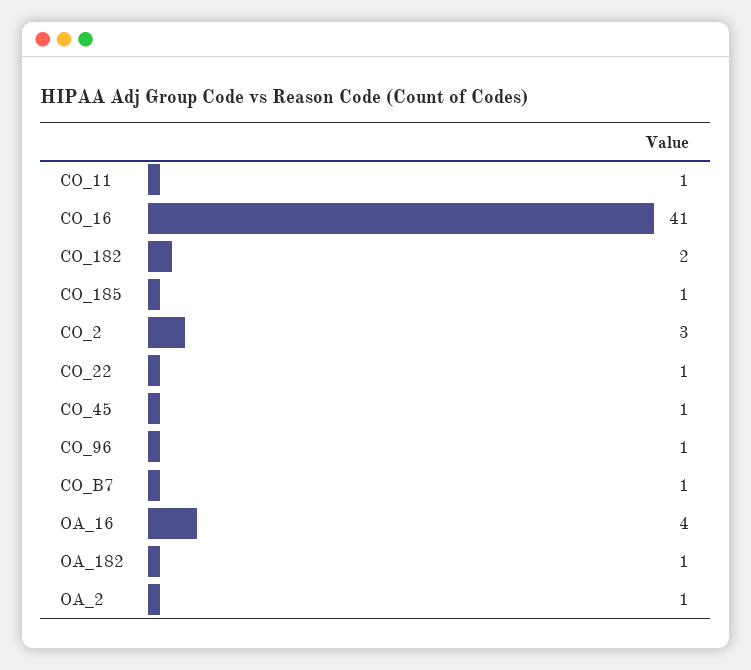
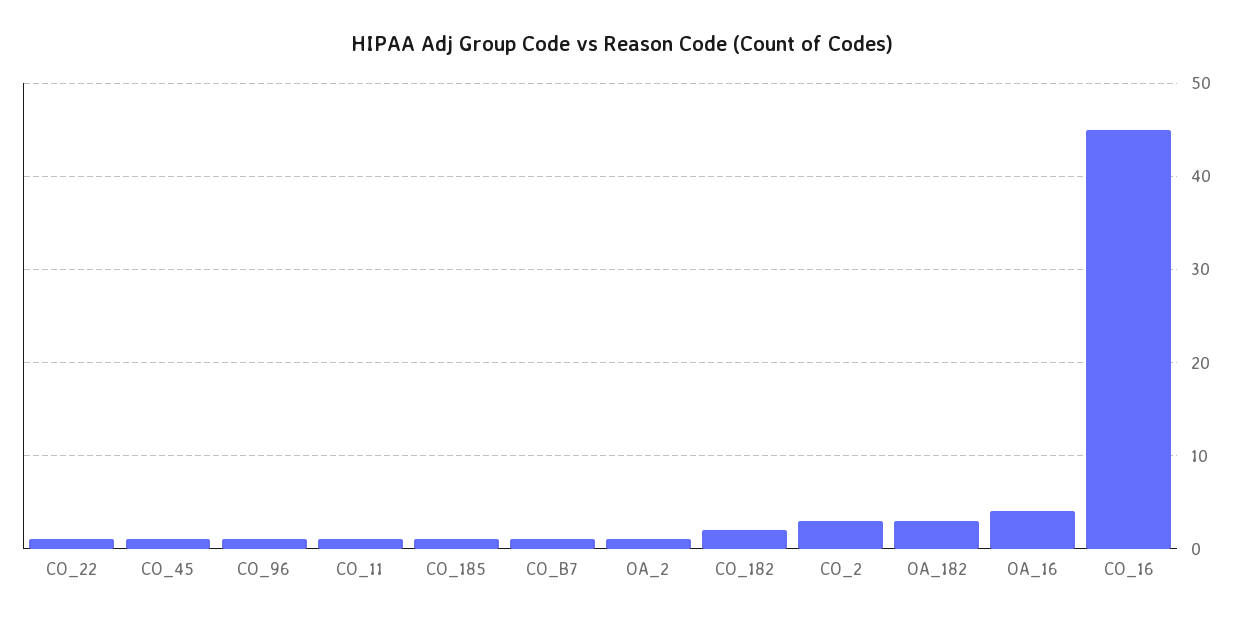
  {
    "CO_11": 1,
-   "CO_16": 41,
+   "CO_16": 45,
    "CO_182": 2,
    "CO_185": 1,
    "CO_2": 3,
    "CO_22": 1,
    "CO_45": 1,
    "CO_96": 1,
    "CO_B7": 1,
    "OA_16": 4,
-   "OA_182": 1,
+   "OA_182": 3,
    "OA_2": 1
  }

